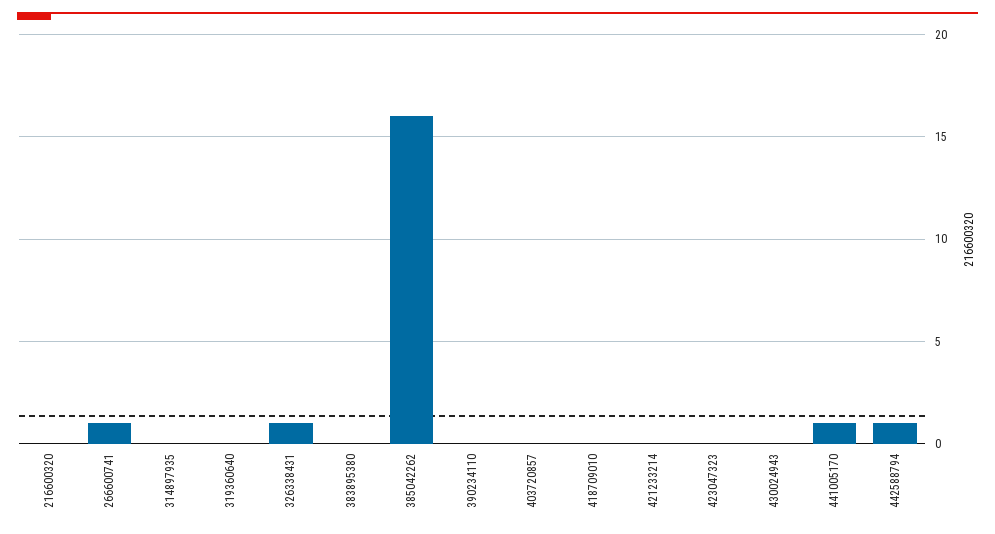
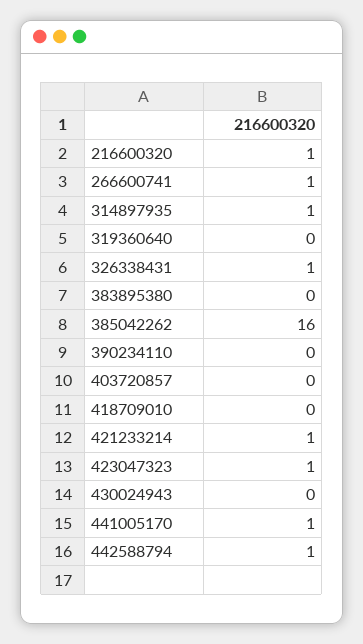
  {
-   "216600320": 0,
+   "216600320": 1,
    "266600741": 1,
-   "314897935": 0,
+   "314897935": 1,
    "319360640": 0,
    "326338431": 1,
    "383895380": 0,
    "385042262": 16,
    "390234110": 0,
    "403720857": 0,
    "418709010": 0,
-   "421233214": 0,
+   "421233214": 1,
-   "423047323": 0,
+   "423047323": 1,
    "430024943": 0,
    "441005170": 1,
    "442588794": 1
  }

